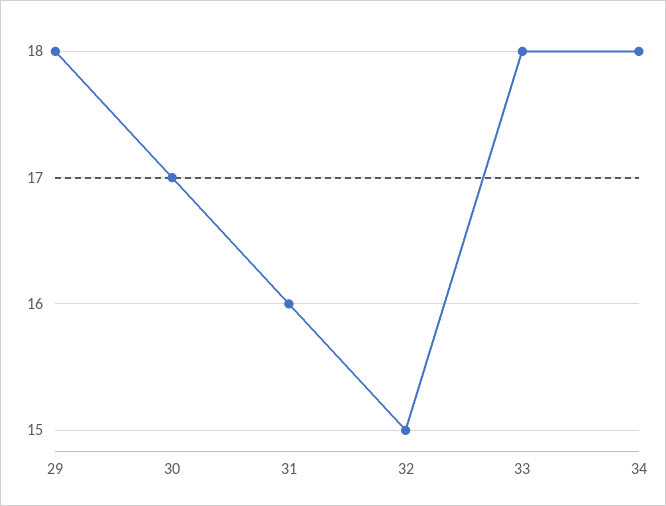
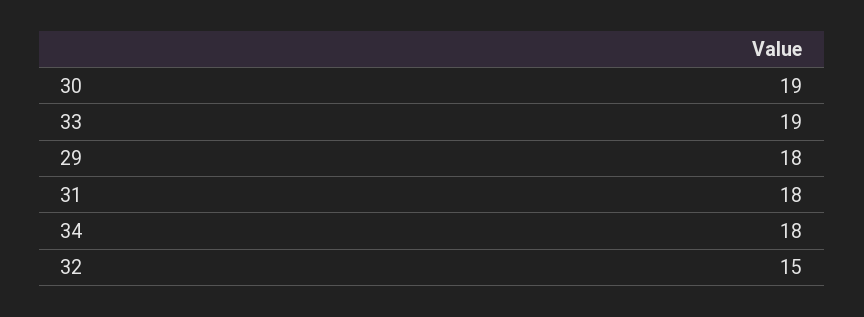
  {
    "29": 18,
-   "30": 17,
+   "30": 19,
-   "31": 16,
+   "31": 18,
    "32": 15,
-   "33": 18,
+   "33": 19,
    "34": 18
  }

